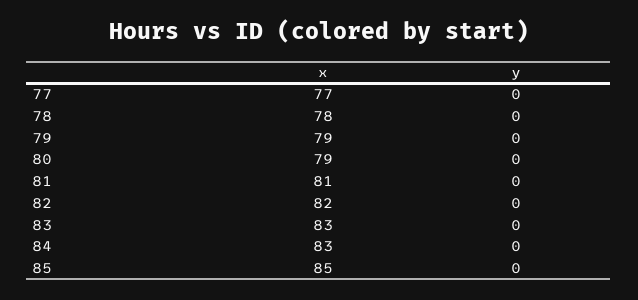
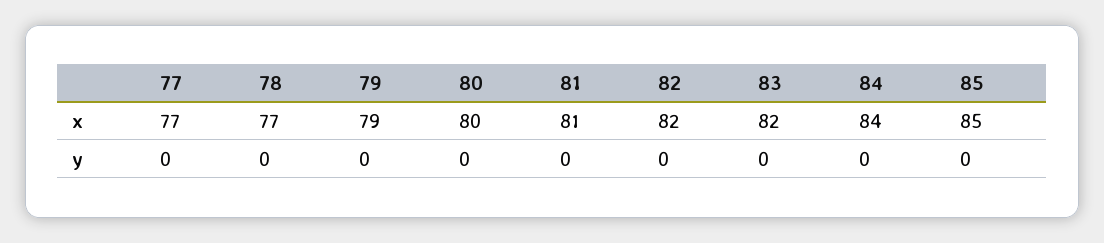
  {
    "x": {
      "77": 77,
-     "78": 78,
+     "78": 77,
      "79": 79,
-     "80": 79,
+     "80": 80,
      "81": 81,
      "82": 82,
-     "83": 83,
+     "83": 82,
-     "84": 83,
+     "84": 84,
      "85": 85
    },
    "y": {
      "77": 0,
      "78": 0,
      "79": 0,
      "80": 0,
      "81": 0,
      "82": 0,
      "83": 0,
      "84": 0,
      "85": 0
    }
  }

